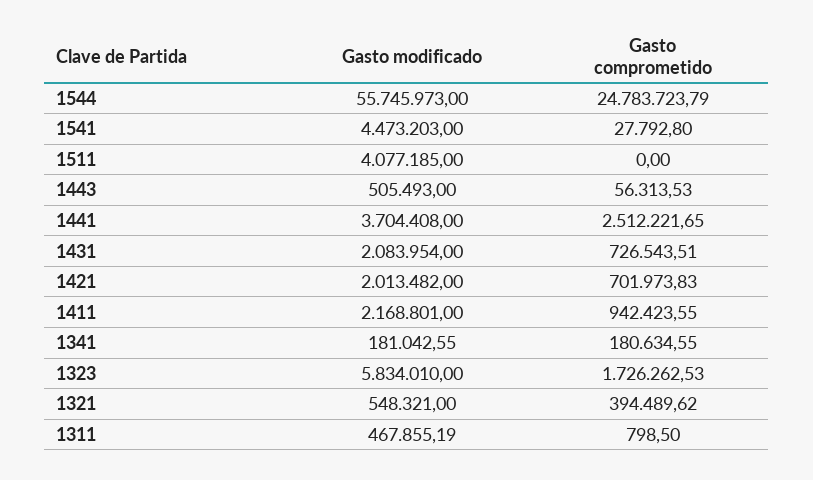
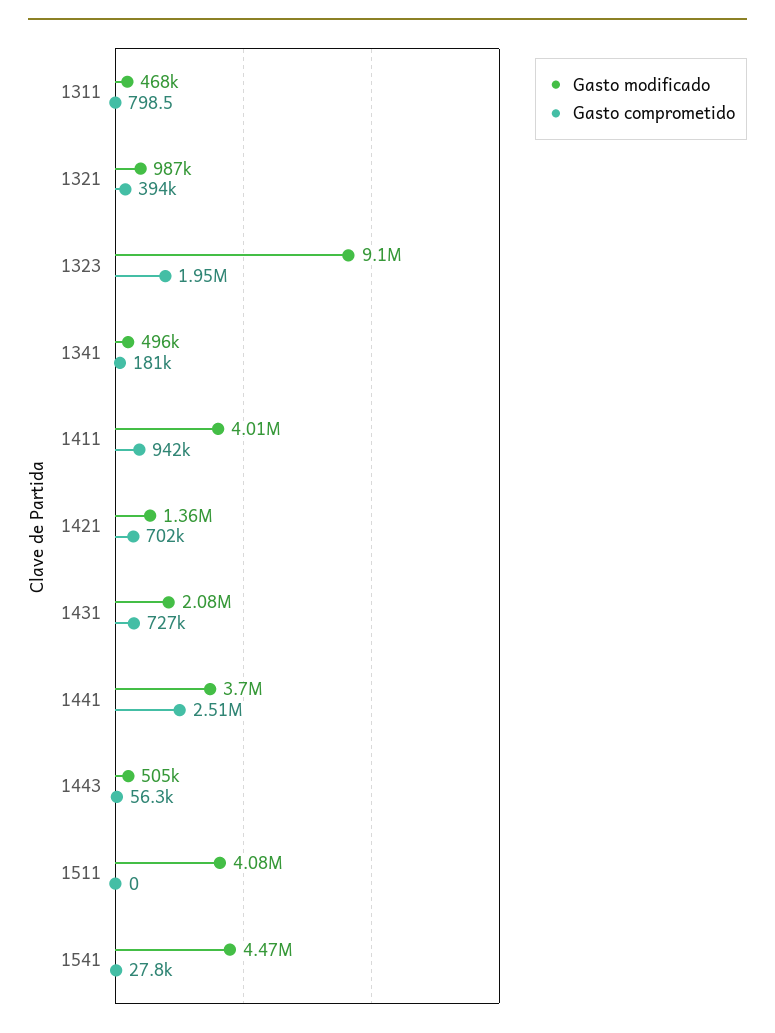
  {
    "Gasto modificado": {
-     "1544": 55745973,
      "1541": 4473203,
      "1511": 4077185,
      "1443": 505493,
      "1441": 3704408,
      "1431": 2083954,
-     "1421": 2013482,
+     "1421": 1360000,
-     "1411": 2168801,
+     "1411": 4010000,
-     "1341": 181042.55,
+     "1341": 496000,
-     "1323": 5834010,
+     "1323": 9100000,
-     "1321": 548321,
+     "1321": 987000,
      "1311": 467855.19
    },
    "Gasto comprometido": {
-     "1544": 24783723.79,
      "1541": 27792.8,
      "1511": 0,
      "1443": 56313.53,
      "1441": 2512221.65,
      "1431": 726543.51,
      "1421": 701973.83,
      "1411": 942423.55,
      "1341": 180634.55,
-     "1323": 1726262.53,
+     "1323": 1950000,
      "1321": 394489.62,
      "1311": 798.5
    }
  }

